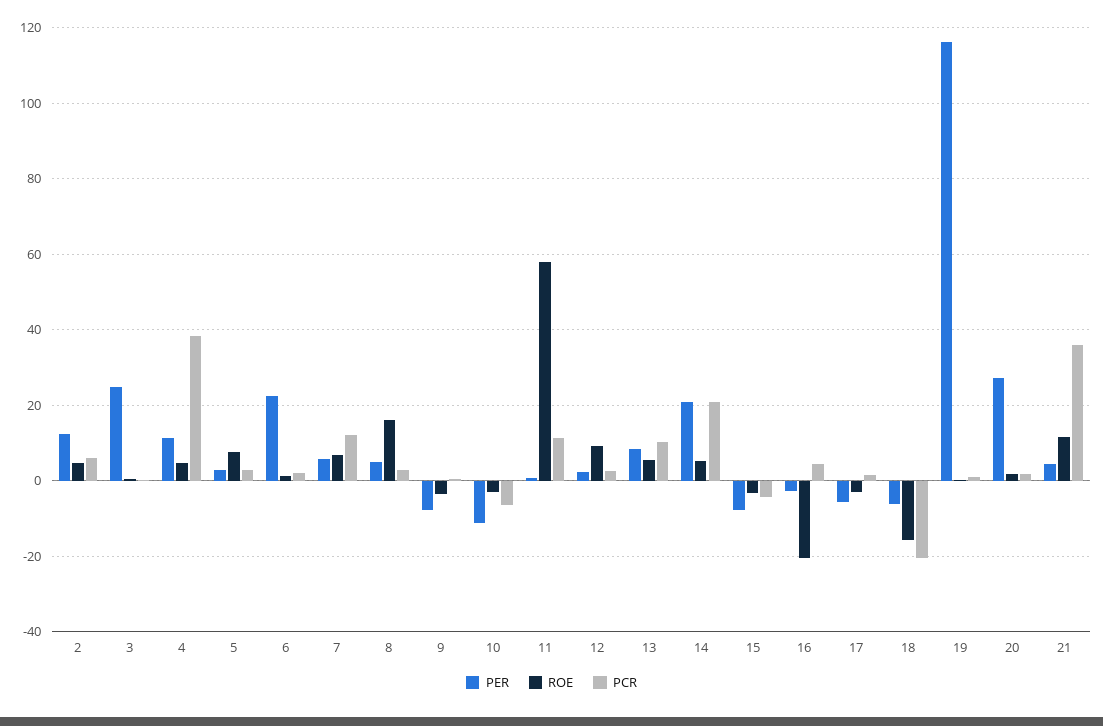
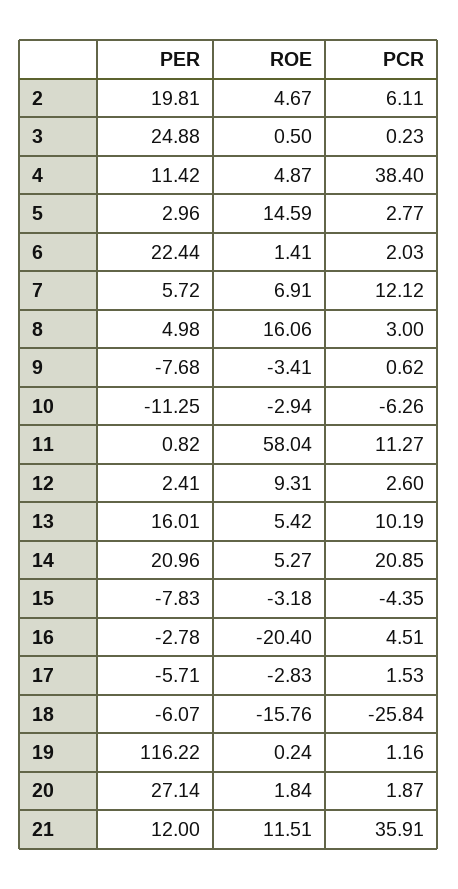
  {
    "PER": {
-     "2": 12,
+     "2": 19.81,
      "3": 24.88,
      "4": 11.42,
      "5": 2.96,
      "6": 22.44,
      "7": 5.72,
      "8": 4.98,
      "9": -7.68,
      "10": -11.25,
      "11": 0.82,
      "12": 2.41,
-     "13": 8,
+     "13": 16.01,
      "14": 20.96,
      "15": -7.83,
      "16": -2.78,
      "17": -5.71,
      "18": -6.07,
      "19": 116.22,
      "20": 27.14,
-     "21": 4
+     "21": 12
    },
    "ROE": {
      "2": 4.67,
      "3": 0.5,
      "4": 4.87,
-     "5": 8,
+     "5": 14.59,
      "6": 1.41,
      "7": 6.91,
      "8": 16.06,
      "9": -3.41,
      "10": -2.94,
      "11": 58.04,
      "12": 9.31,
      "13": 5.42,
      "14": 5.27,
      "15": -3.18,
      "16": -20.4,
      "17": -2.83,
      "18": -15.76,
      "19": 0.24,
      "20": 1.84,
      "21": 11.51
    },
    "PCR": {
      "2": 6.11,
      "3": 0.23,
      "4": 38.4,
      "5": 2.77,
      "6": 2.03,
      "7": 12.12,
      "8": 3,
      "9": 0.62,
      "10": -6.26,
      "11": 11.27,
      "12": 2.6,
      "13": 10.19,
      "14": 20.85,
      "15": -4.35,
      "16": 4.51,
      "17": 1.53,
-     "18": -20,
+     "18": -25.84,
      "19": 1.16,
      "20": 1.87,
      "21": 35.91
    }
  }

